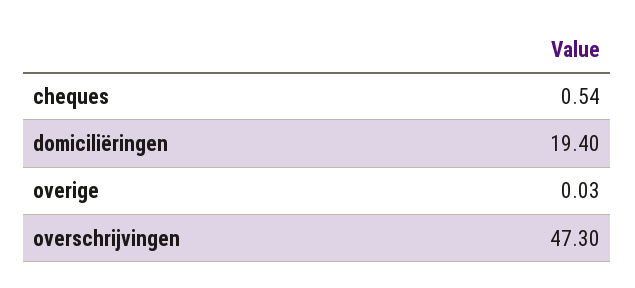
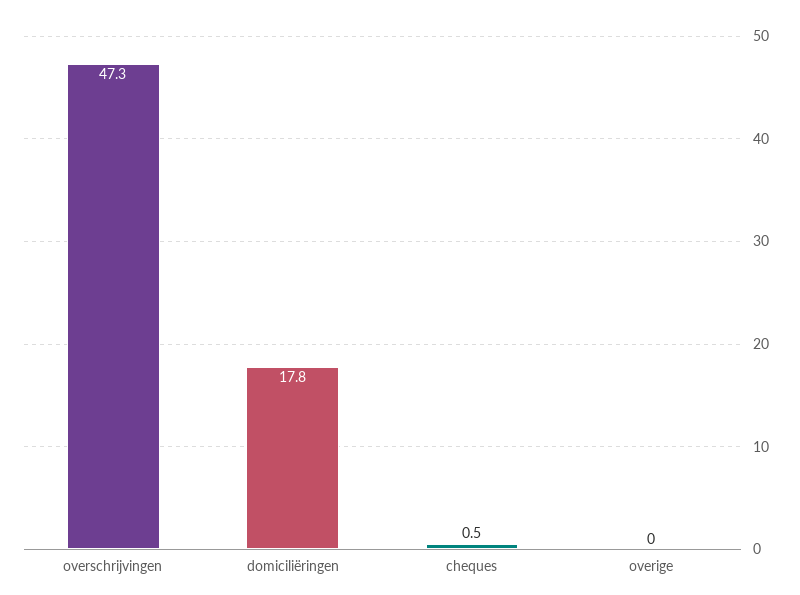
  {
    "cheques": 0.54,
-   "domiciliëringen": 19.4,
+   "domiciliëringen": 17.8,
    "overige": 0.03,
    "overschrijvingen": 47.3
  }

